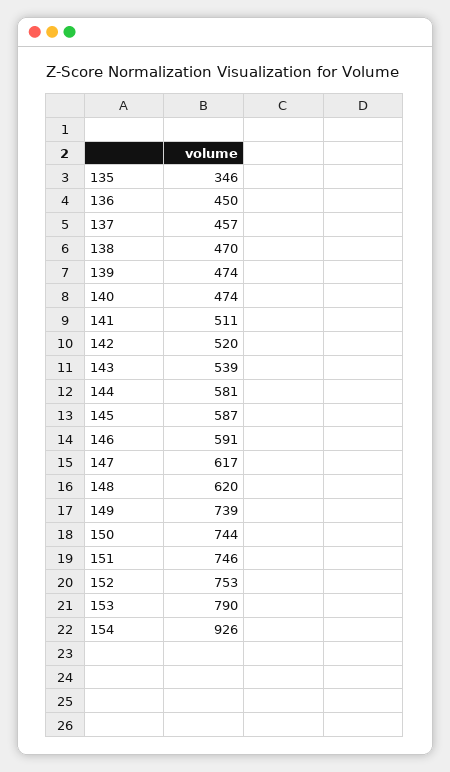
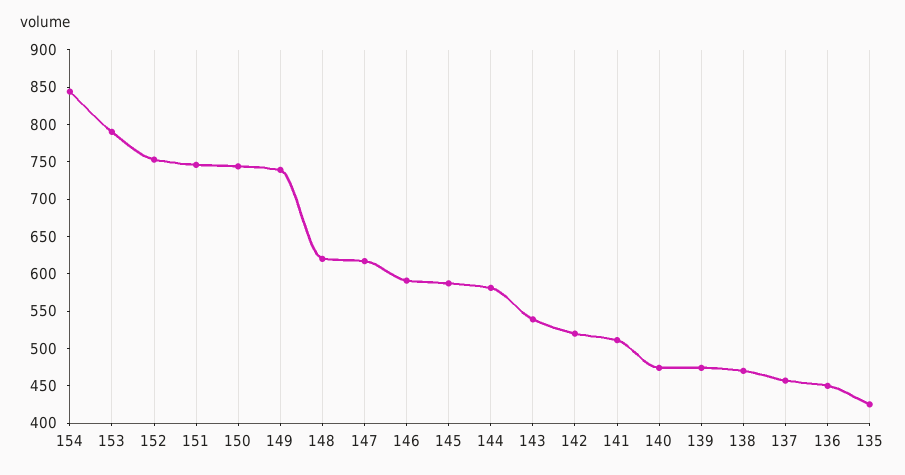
  {
-   "135": 346,
+   "135": 425,
    "136": 450,
    "137": 457,
    "138": 470,
    "139": 474,
    "140": 474,
    "141": 511,
    "142": 520,
    "143": 539,
    "144": 581,
    "145": 587,
    "146": 591,
    "147": 617,
    "148": 620,
    "149": 739,
    "150": 744,
    "151": 746,
    "152": 753,
    "153": 790,
-   "154": 926
+   "154": 850
  }

